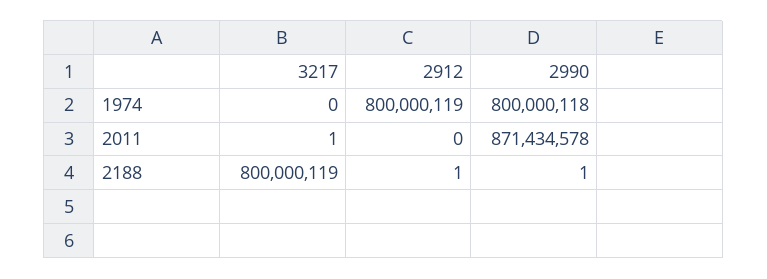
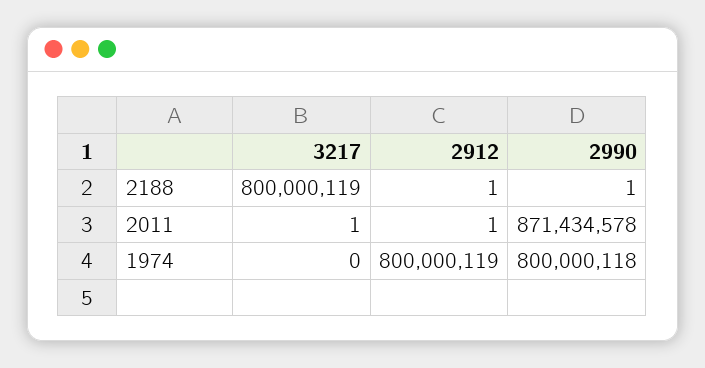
  {
    "3217": {
      "1974": 0,
      "2011": 1,
      "2188": 800000119
    },
    "2912": {
      "1974": 800000119,
-     "2011": 0,
+     "2011": 1,
      "2188": 1
    },
    "2990": {
      "1974": 800000118,
      "2011": 871434578,
      "2188": 1
    }
  }

